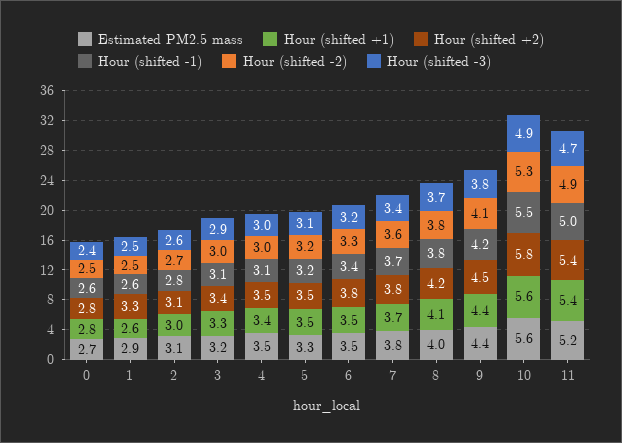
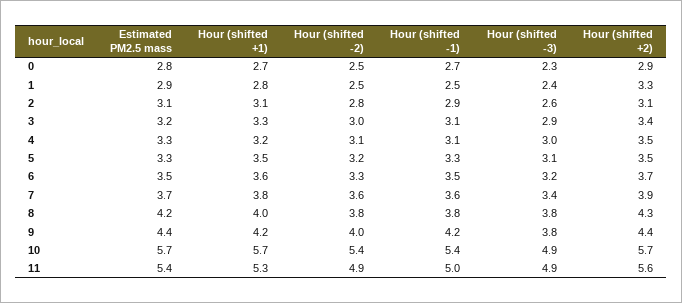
  {
    "Estimated PM2.5 mass": {
-     "0": 2.7,
+     "0": 2.8,
      "1": 2.9,
      "2": 3.1,
      "3": 3.2,
-     "4": 3.5,
+     "4": 3.3,
      "5": 3.3,
      "6": 3.5,
-     "7": 3.8,
+     "7": 3.7,
-     "8": 4,
+     "8": 4.2,
      "9": 4.4,
-     "10": 5.6,
+     "10": 5.7,
-     "11": 5.2
+     "11": 5.4
    },
    "Hour (shifted +1)": {
-     "0": 2.8,
+     "0": 2.7,
-     "1": 2.6,
+     "1": 2.8,
-     "2": 3,
+     "2": 3.1,
      "3": 3.3,
-     "4": 3.4,
+     "4": 3.2,
      "5": 3.5,
-     "6": 3.5,
+     "6": 3.6,
-     "7": 3.7,
+     "7": 3.8,
-     "8": 4.1,
+     "8": 4,
-     "9": 4.4,
+     "9": 4.2,
-     "10": 5.6,
+     "10": 5.7,
-     "11": 5.4
+     "11": 5.3
    },
    "Hour (shifted +2)": {
-     "0": 2.8,
+     "0": 2.9,
      "1": 3.3,
      "2": 3.1,
      "3": 3.4,
      "4": 3.5,
      "5": 3.5,
-     "6": 3.8,
+     "6": 3.7,
-     "7": 3.8,
+     "7": 3.9,
-     "8": 4.2,
+     "8": 4.3,
-     "9": 4.5,
+     "9": 4.4,
-     "10": 5.8,
+     "10": 5.7,
-     "11": 5.4
+     "11": 5.6
    },
    "Hour (shifted -1)": {
-     "0": 2.6,
+     "0": 2.7,
-     "1": 2.6,
+     "1": 2.5,
-     "2": 2.8,
+     "2": 2.9,
      "3": 3.1,
      "4": 3.1,
-     "5": 3.2,
+     "5": 3.3,
-     "6": 3.4,
+     "6": 3.5,
-     "7": 3.7,
+     "7": 3.6,
      "8": 3.8,
      "9": 4.2,
-     "10": 5.5,
+     "10": 5.4,
      "11": 5
    },
    "Hour (shifted -2)": {
      "0": 2.5,
      "1": 2.5,
-     "2": 2.7,
+     "2": 2.8,
      "3": 3,
-     "4": 3,
+     "4": 3.1,
      "5": 3.2,
      "6": 3.3,
      "7": 3.6,
      "8": 3.8,
-     "9": 4.1,
+     "9": 4,
-     "10": 5.3,
+     "10": 5.4,
      "11": 4.9
    },
    "Hour (shifted -3)": {
-     "0": 2.4,
+     "0": 2.3,
-     "1": 2.5,
+     "1": 2.4,
      "2": 2.6,
      "3": 2.9,
      "4": 3,
      "5": 3.1,
      "6": 3.2,
      "7": 3.4,
-     "8": 3.7,
+     "8": 3.8,
      "9": 3.8,
      "10": 4.9,
-     "11": 4.7
+     "11": 4.9
    }
  }

